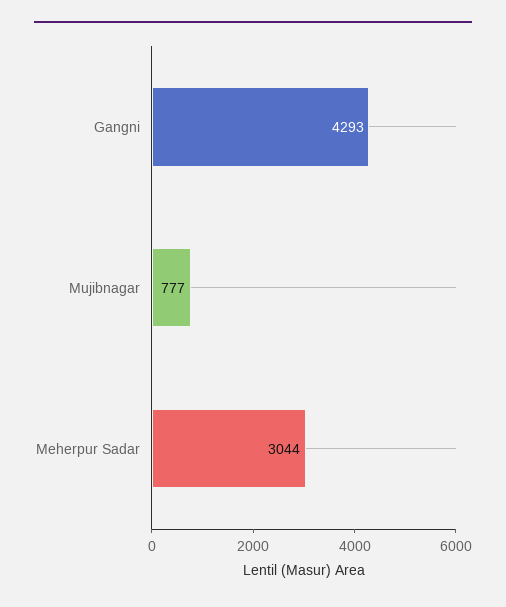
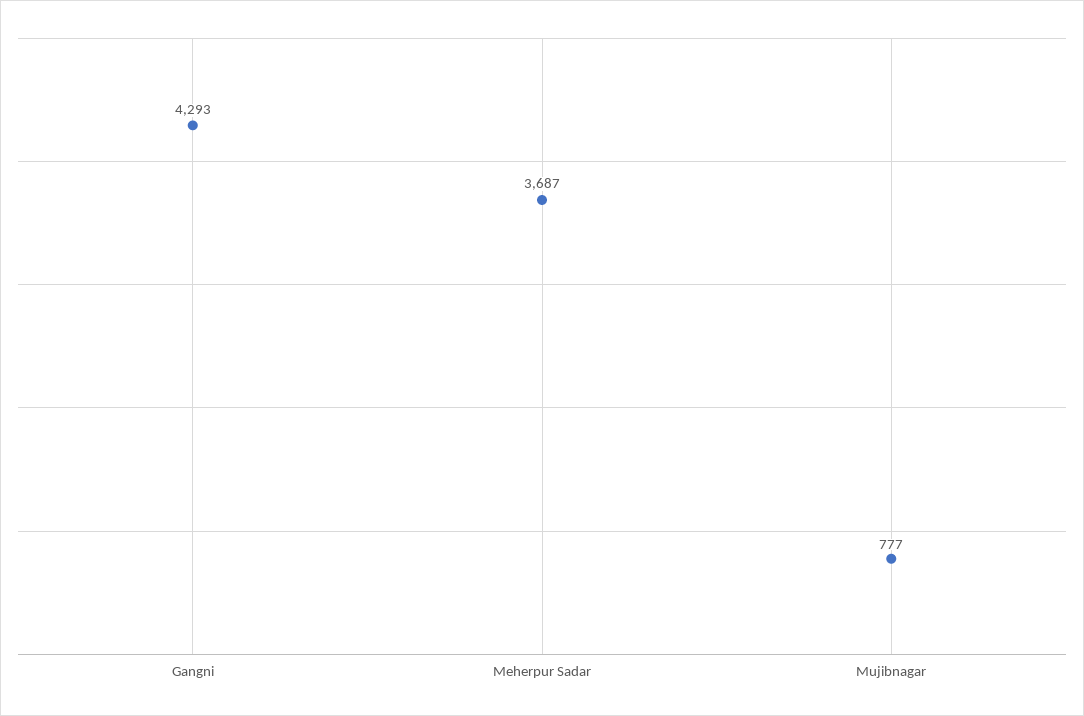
  {
    "Gangni": 4293,
    "Mujibnagar": 777,
-   "Meherpur Sadar": 3044
+   "Meherpur Sadar": 3687
  }

